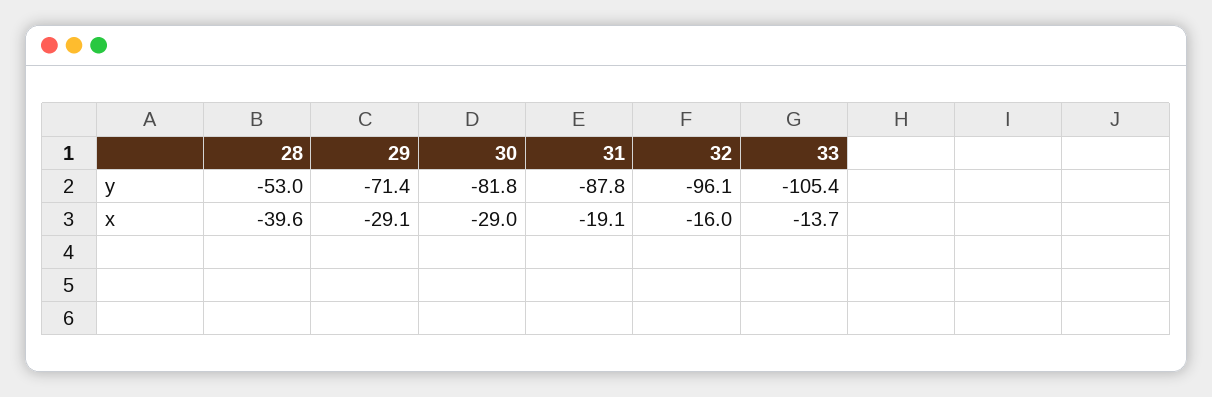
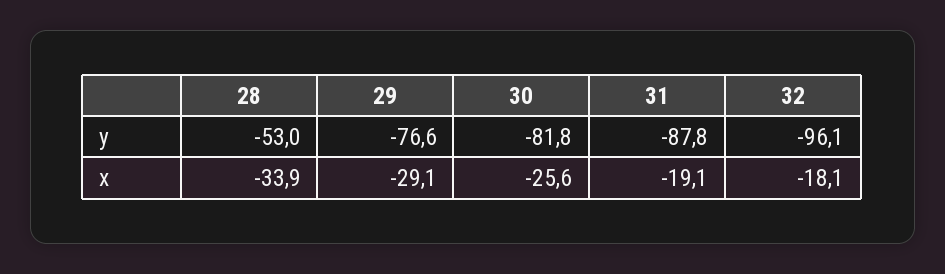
  {
    "28": {
      "y": -53,
-     "x": -39.6
+     "x": -33.9
    },
    "29": {
-     "y": -71.4,
+     "y": -76.6,
      "x": -29.1
    },
    "30": {
      "y": -81.8,
-     "x": -29
+     "x": -25.6
    },
    "31": {
      "y": -87.8,
      "x": -19.1
    },
    "32": {
      "y": -96.1,
-     "x": -16
+     "x": -18.1
-   },
+   }
-   "33": {
-     "y": -105.4,
-     "x": -13.7
-   }
  }

